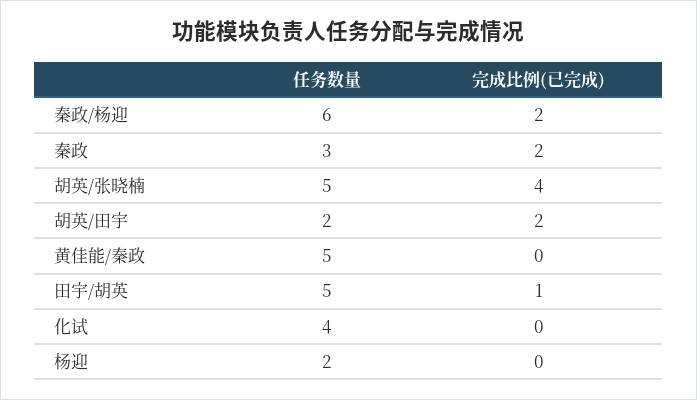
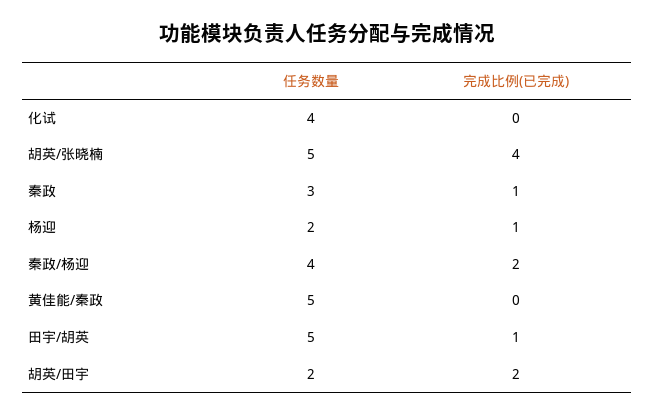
  {
    "任务数量": {
-     "秦政/杨迎": 6,
+     "秦政/杨迎": 4,
      "秦政": 3,
      "胡英/张晓楠": 5,
      "胡英/田宇": 2,
      "黄佳能/秦政": 5,
      "田宇/胡英": 5,
      "化试": 4,
      "杨迎": 2
    },
    "完成比例(已完成)": {
      "秦政/杨迎": 2,
-     "秦政": 2,
+     "秦政": 1,
      "胡英/张晓楠": 4,
      "胡英/田宇": 2,
      "黄佳能/秦政": 0,
      "田宇/胡英": 1,
      "化试": 0,
-     "杨迎": 0
+     "杨迎": 1
    }
  }

